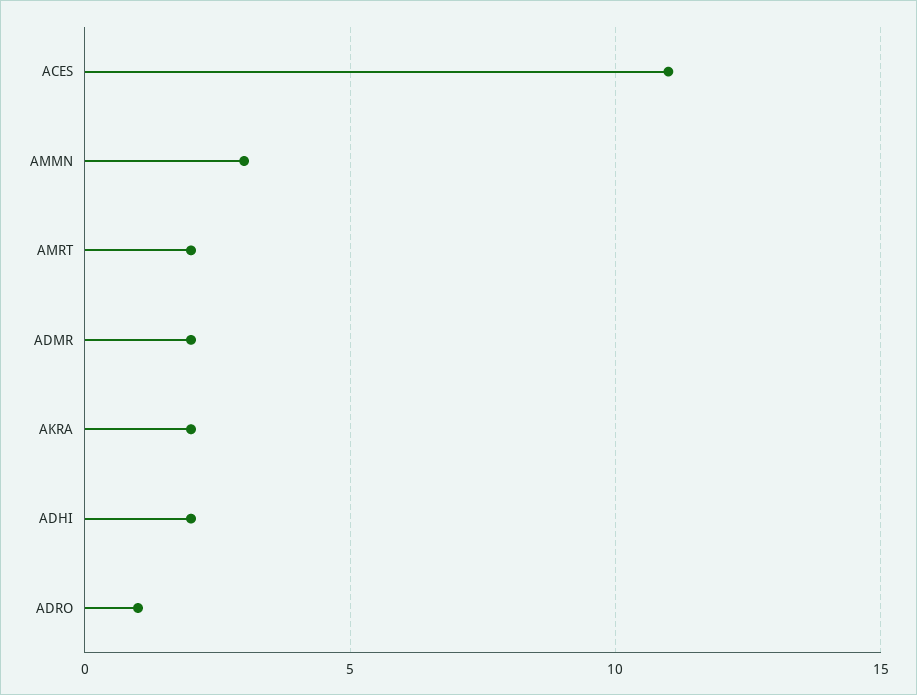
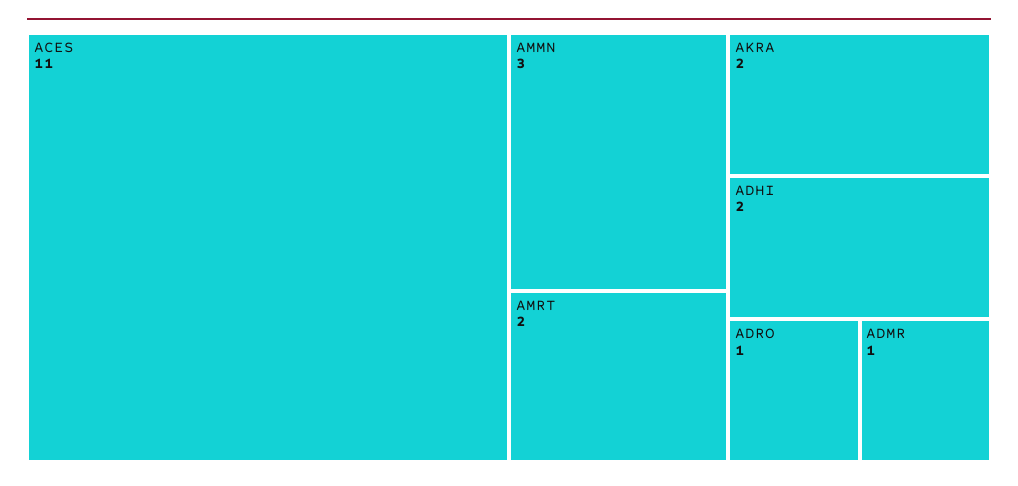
  {
    "ACES": 11,
    "AMMN": 3,
    "AMRT": 2,
-   "ADMR": 2,
+   "ADMR": 1,
    "AKRA": 2,
    "ADHI": 2,
    "ADRO": 1
  }

